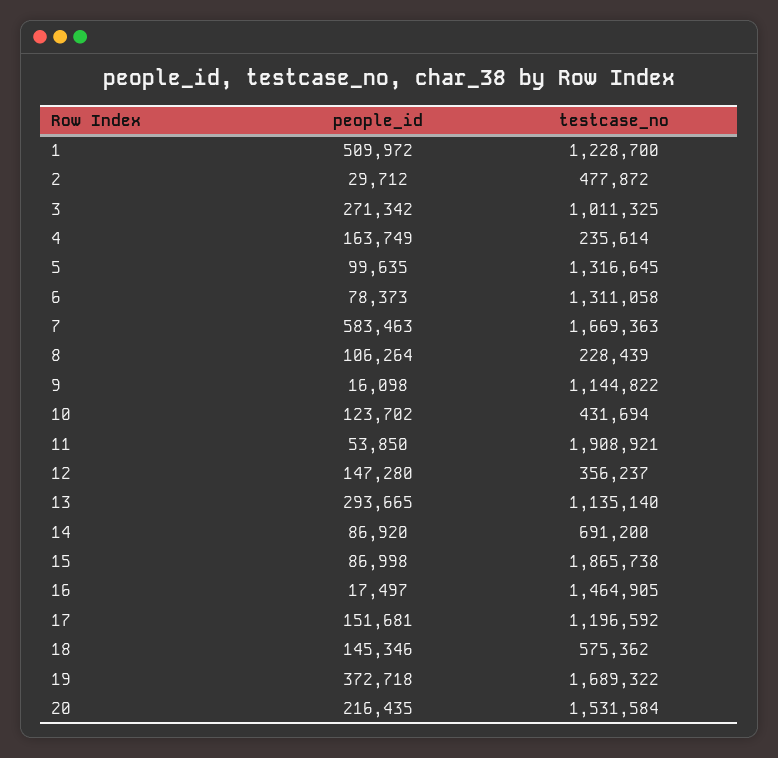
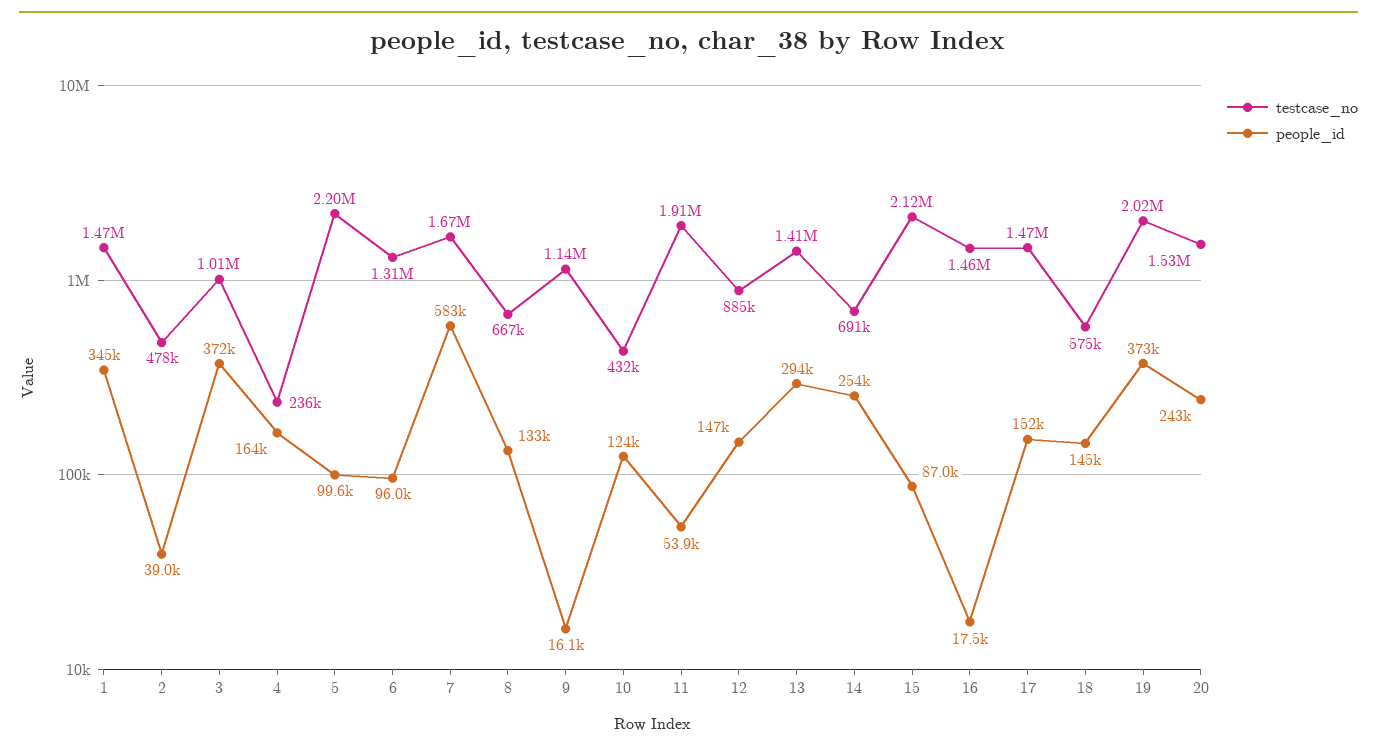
  {
    "people_id": {
-     "1": 509972,
+     "1": 345000,
-     "2": 29712,
+     "2": 39000,
-     "3": 271342,
+     "3": 372000,
      "4": 163749,
      "5": 99635,
-     "6": 78373,
+     "6": 96000,
      "7": 583463,
-     "8": 106264,
+     "8": 133000,
      "9": 16098,
      "10": 123702,
      "11": 53850,
      "12": 147280,
      "13": 293665,
-     "14": 86920,
+     "14": 254000,
      "15": 86998,
      "16": 17497,
      "17": 151681,
      "18": 145346,
      "19": 372718,
-     "20": 216435
+     "20": 243000
    },
    "testcase_no": {
-     "1": 1228700,
+     "1": 1470000,
      "2": 477872,
      "3": 1011325,
      "4": 235614,
-     "5": 1316645,
+     "5": 2200000,
      "6": 1311058,
      "7": 1669363,
-     "8": 228439,
+     "8": 667000,
      "9": 1144822,
      "10": 431694,
      "11": 1908921,
-     "12": 356237,
+     "12": 885000,
-     "13": 1135140,
+     "13": 1410000,
      "14": 691200,
-     "15": 1865738,
+     "15": 2120000,
      "16": 1464905,
-     "17": 1196592,
+     "17": 1470000,
      "18": 575362,
-     "19": 1689322,
+     "19": 2020000,
      "20": 1531584
    }
  }

